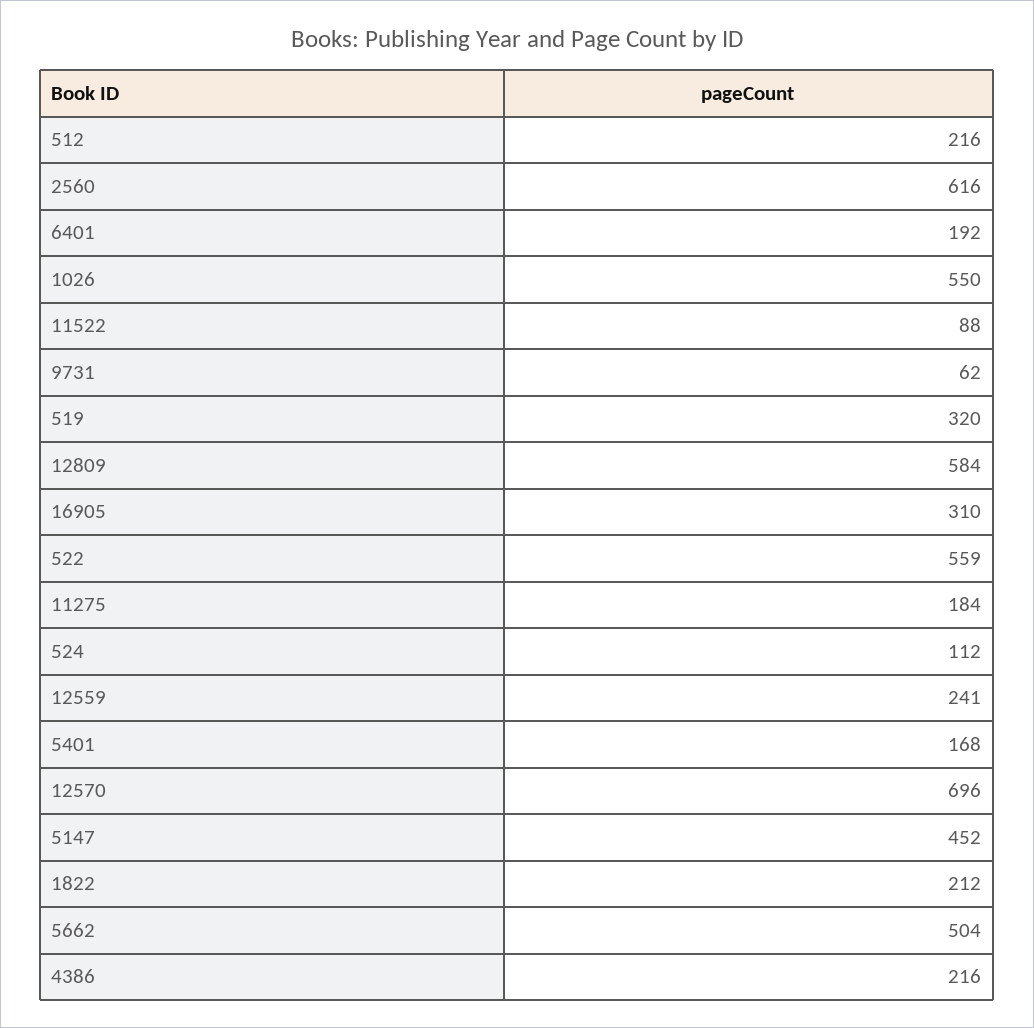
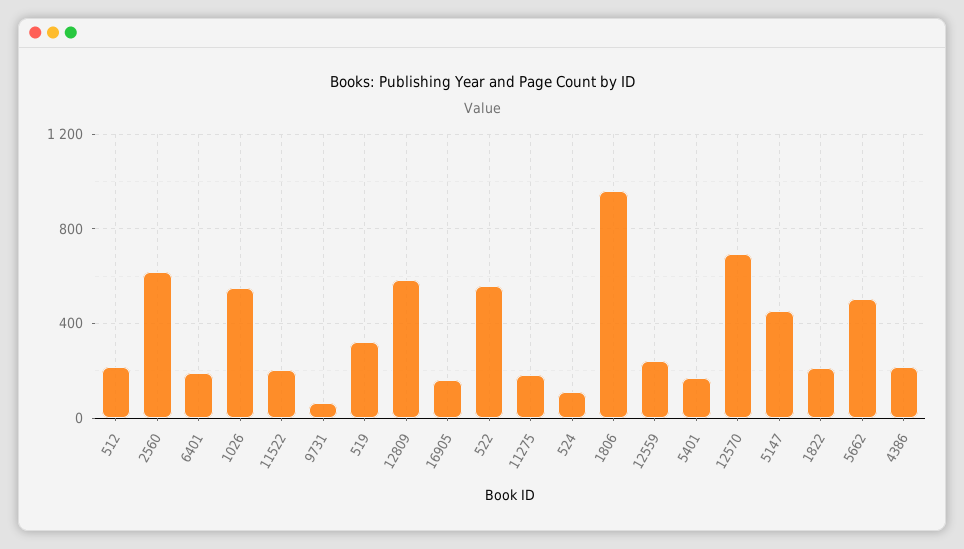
  {
    "512": 216,
    "2560": 616,
    "6401": 192,
    "1026": 550,
-   "11522": 88,
+   "11522": 200,
    "9731": 62,
    "519": 320,
    "12809": 584,
-   "16905": 310,
+   "16905": 150,
    "522": 559,
    "11275": 184,
    "524": 112,
    "12559": 241,
    "5401": 168,
    "12570": 696,
    "5147": 452,
    "1822": 212,
    "5662": 504,
-   "4386": 216
+   "4386": 216,
+   "1806": 950
  }

